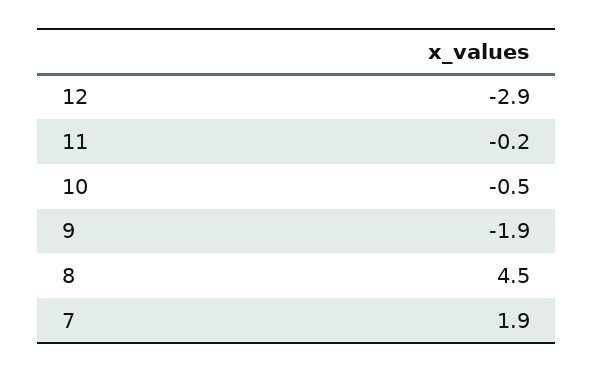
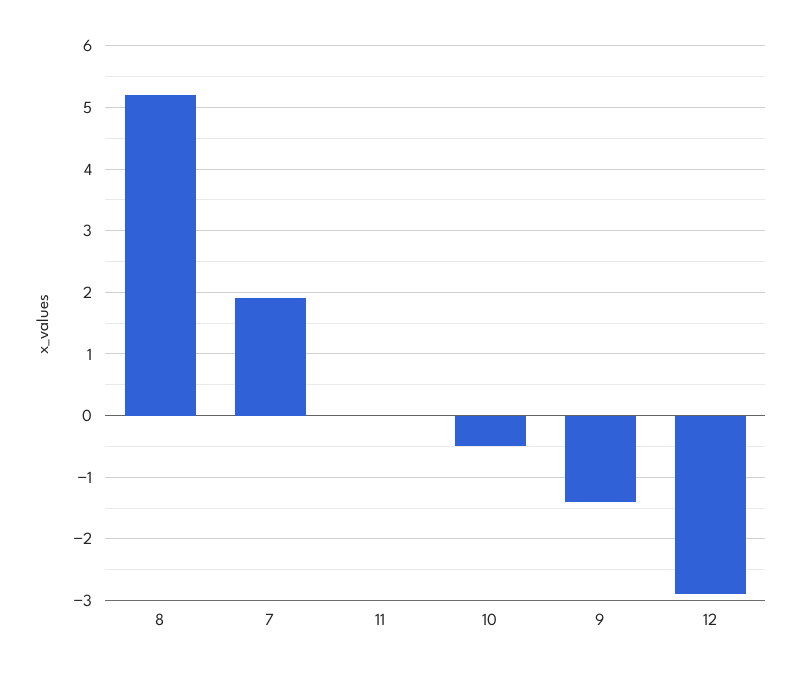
  {
    "12": -2.9,
-   "11": -0.2,
+   "11": 0,
    "10": -0.5,
-   "9": -1.9,
+   "9": -1.4,
-   "8": 4.5,
+   "8": 5.2,
    "7": 1.9
  }

